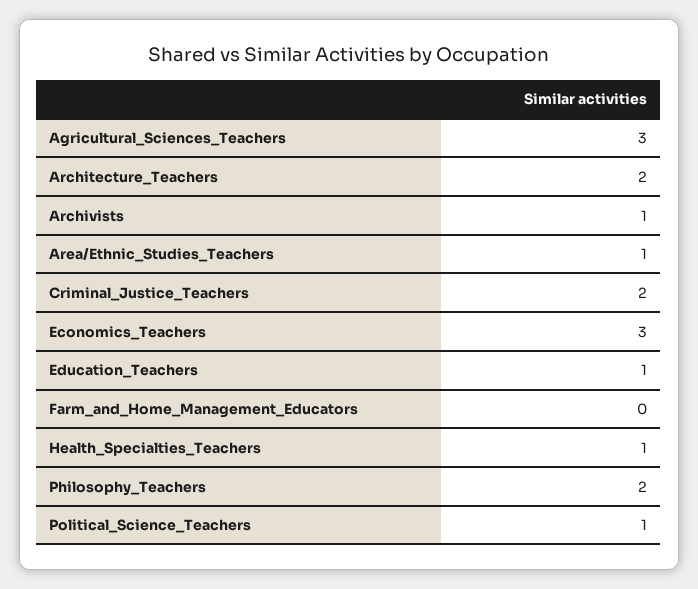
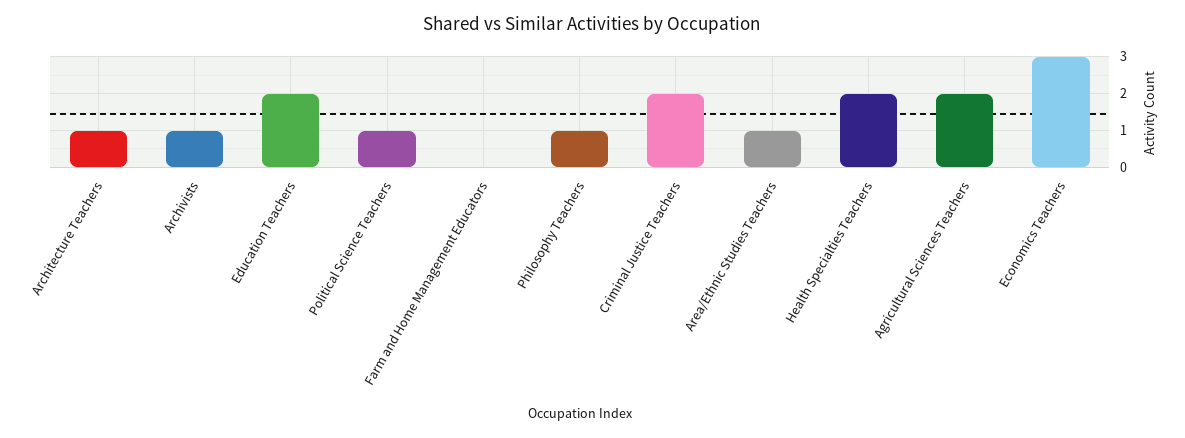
  {
-   "Agricultural_Sciences_Teachers": 3,
+   "Agricultural_Sciences_Teachers": 2,
-   "Architecture_Teachers": 2,
+   "Architecture_Teachers": 1,
    "Archivists": 1,
    "Area/Ethnic_Studies_Teachers": 1,
    "Criminal_Justice_Teachers": 2,
    "Economics_Teachers": 3,
-   "Education_Teachers": 1,
+   "Education_Teachers": 2,
    "Farm_and_Home_Management_Educators": 0,
-   "Health_Specialties_Teachers": 1,
+   "Health_Specialties_Teachers": 2,
-   "Philosophy_Teachers": 2,
+   "Philosophy_Teachers": 1,
    "Political_Science_Teachers": 1
  }

